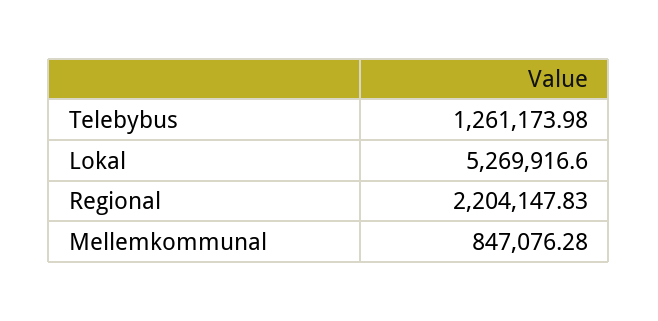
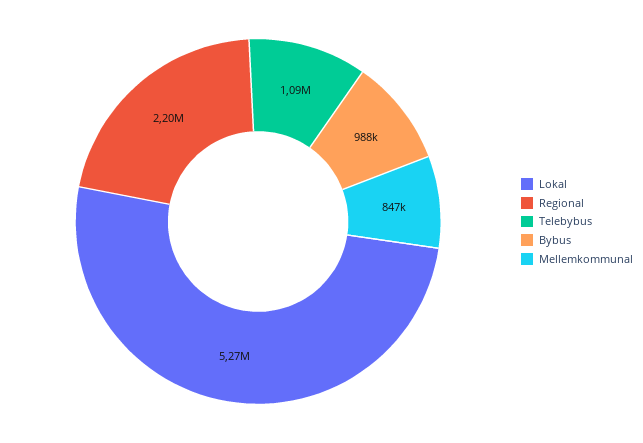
  {
-   "Telebybus": 1261173.98,
+   "Telebybus": 1090000,
    "Lokal": 5269916.6,
    "Regional": 2204147.83,
-   "Mellemkommunal": 847076.28
+   "Mellemkommunal": 847076.28,
+   "Bybus": 988000
  }

